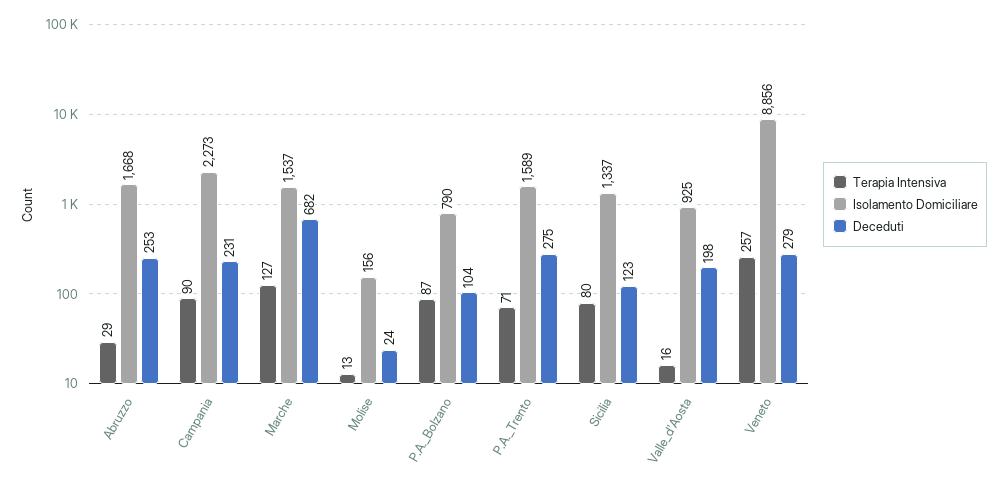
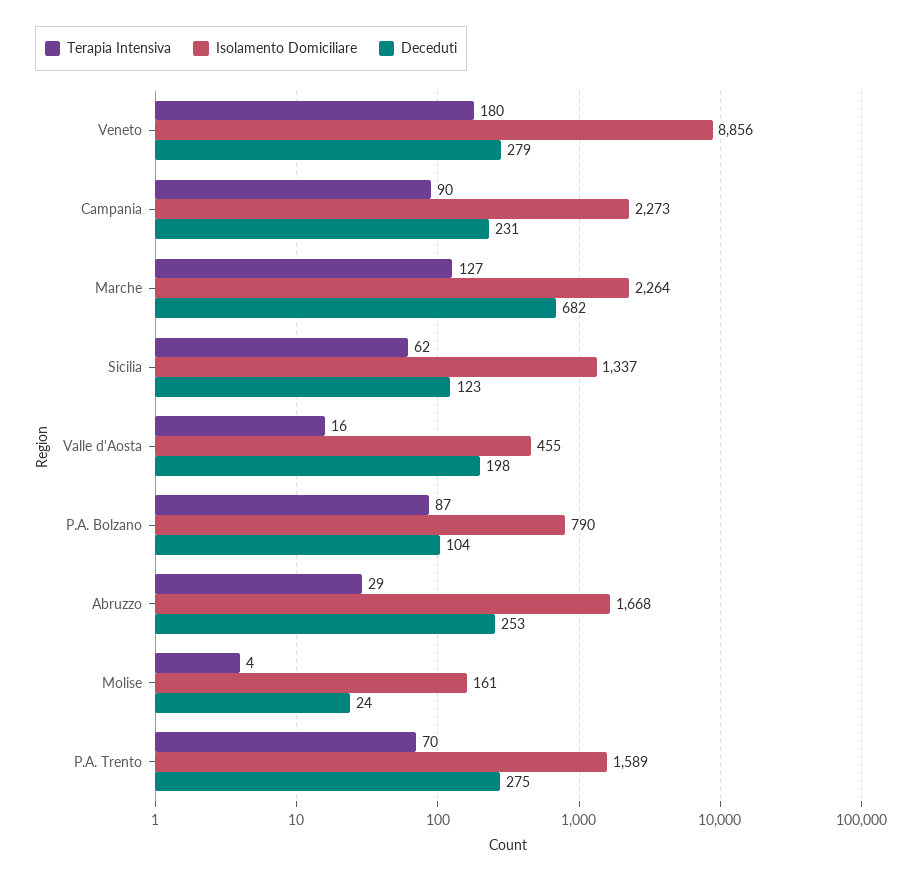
  {
    "Terapia Intensiva": {
      "Abruzzo": 29,
      "Campania": 90,
      "Marche": 127,
-     "Molise": 13,
+     "Molise": 4,
      "P.A._Bolzano": 87,
-     "P.A._Trento": 71,
+     "P.A._Trento": 70,
-     "Sicilia": 80,
+     "Sicilia": 62,
      "Valle_d'Aosta": 16,
-     "Veneto": 257
+     "Veneto": 180
    },
    "Isolamento Domiciliare": {
      "Abruzzo": 1668,
      "Campania": 2273,
-     "Marche": 1537,
+     "Marche": 2264,
-     "Molise": 156,
+     "Molise": 161,
      "P.A._Bolzano": 790,
      "P.A._Trento": 1589,
      "Sicilia": 1337,
-     "Valle_d'Aosta": 925,
+     "Valle_d'Aosta": 455,
      "Veneto": 8856
    },
    "Deceduti": {
      "Abruzzo": 253,
      "Campania": 231,
      "Marche": 682,
      "Molise": 24,
      "P.A._Bolzano": 104,
      "P.A._Trento": 275,
      "Sicilia": 123,
      "Valle_d'Aosta": 198,
      "Veneto": 279
    }
  }

